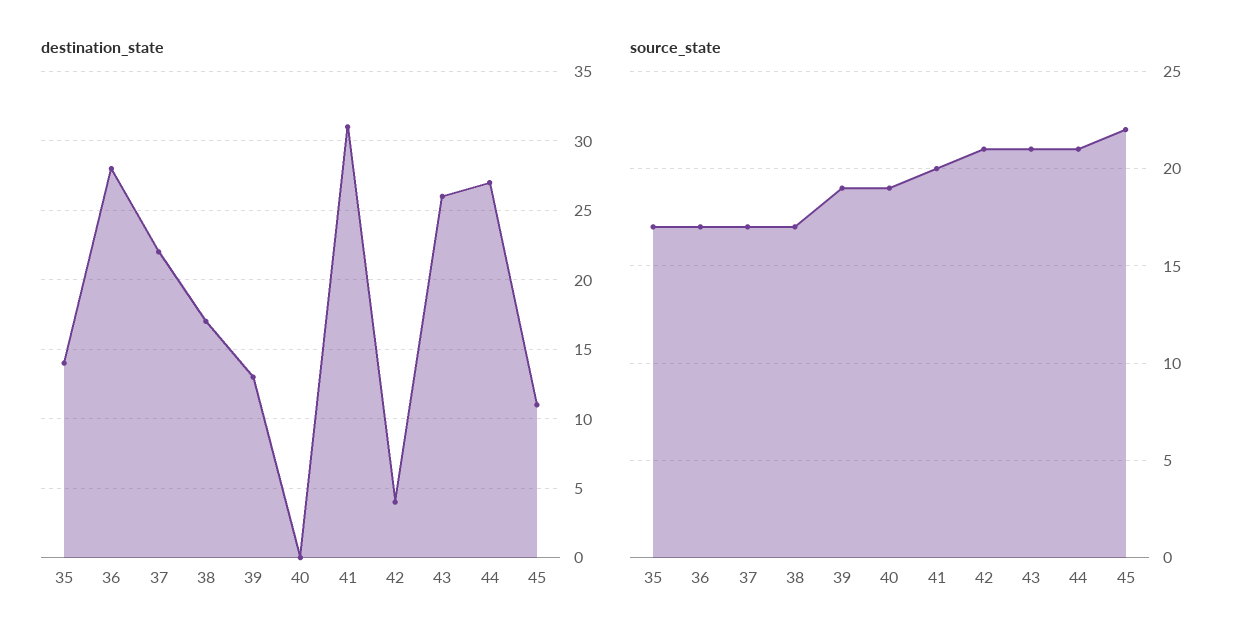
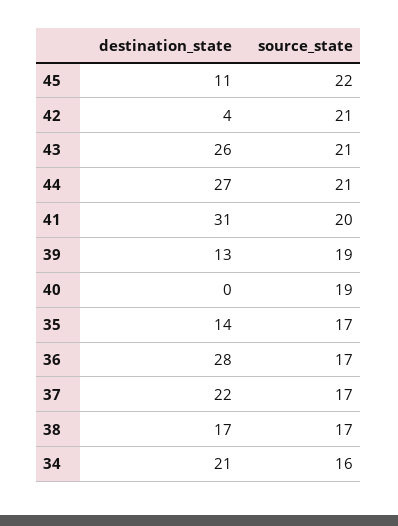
  {
    "destination_state": {
      "35": 14,
      "36": 28,
      "37": 22,
      "38": 17,
      "39": 13,
      "40": 0,
      "41": 31,
      "42": 4,
      "43": 26,
      "44": 27,
-     "45": 11
+     "45": 11,
+     "34": 21
    },
    "source_state": {
      "35": 17,
      "36": 17,
      "37": 17,
      "38": 17,
      "39": 19,
      "40": 19,
      "41": 20,
      "42": 21,
      "43": 21,
      "44": 21,
-     "45": 22
+     "45": 22,
+     "34": 16
    }
  }

